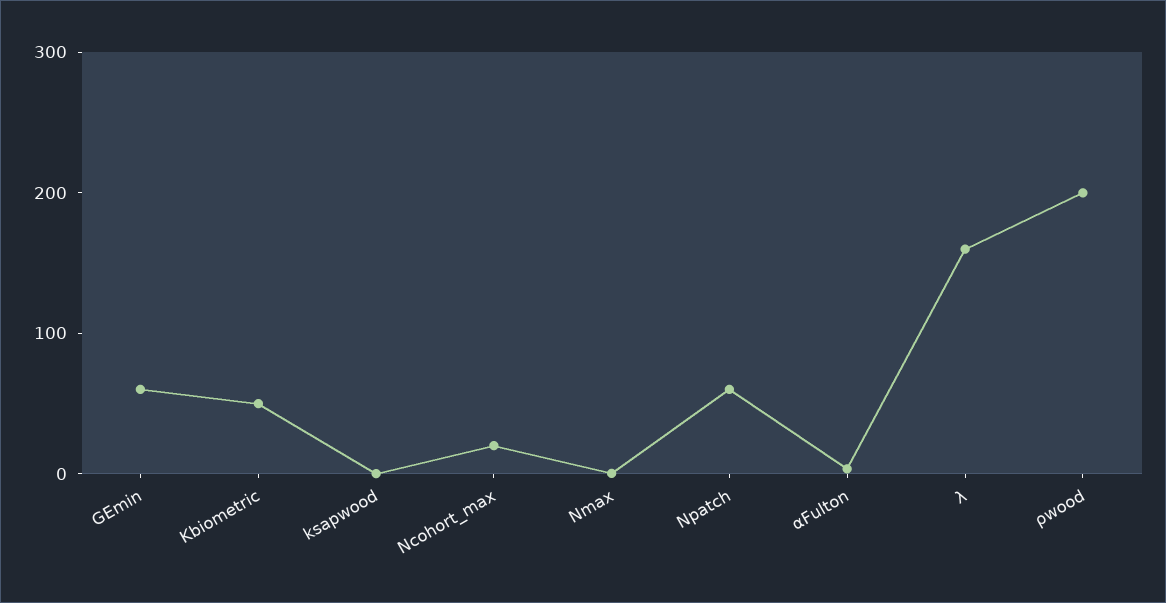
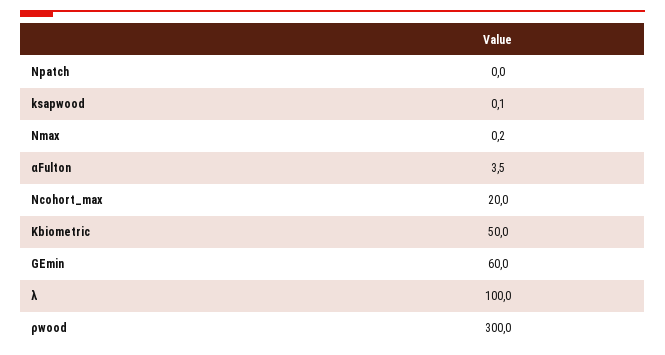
  {
    "GEmin": 60,
    "Kbiometric": 50,
    "ksapwood": 0.1,
    "Ncohort_max": 20,
    "Nmax": 0.2,
-   "Npatch": 60,
+   "Npatch": 0,
    "αFulton": 3.5,
-   "λ": 160,
+   "λ": 100,
-   "ρwood": 200
+   "ρwood": 300
  }

